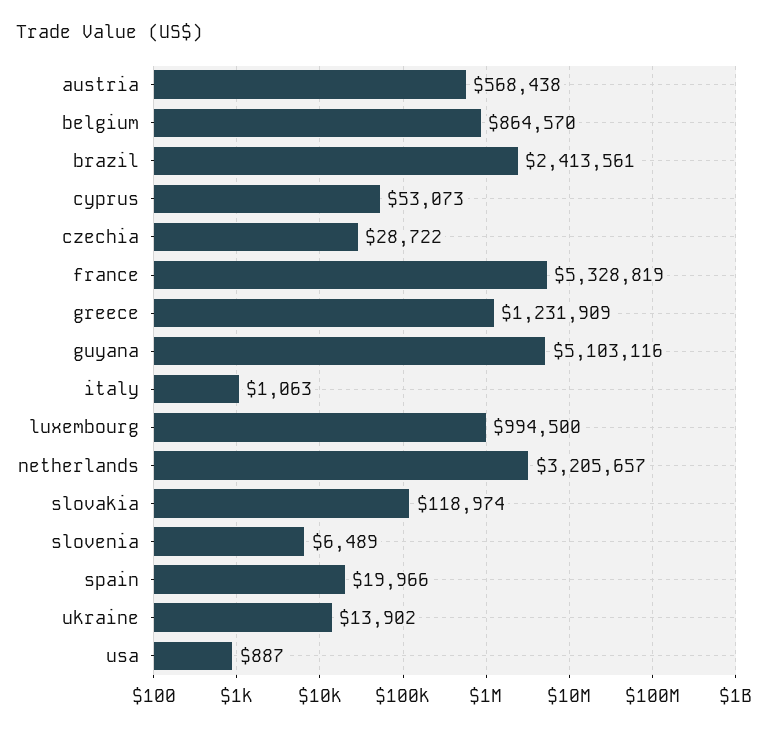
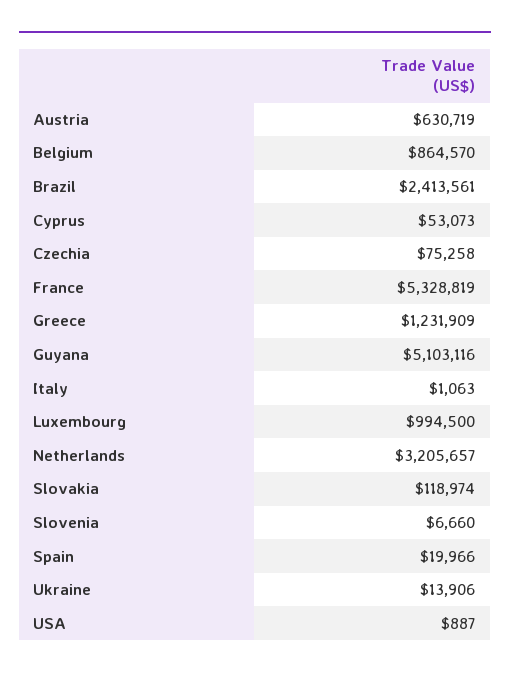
  {
-   "austria": 568438,
+   "austria": 630719,
    "belgium": 864570,
    "brazil": 2413561,
    "cyprus": 53073,
-   "czechia": 28722,
+   "czechia": 75258,
    "france": 5328819,
    "greece": 1231909,
    "guyana": 5103116,
    "italy": 1063,
    "luxembourg": 994500,
    "netherlands": 3205657,
    "slovakia": 118974,
-   "slovenia": 6489,
+   "slovenia": 6660,
    "spain": 19966,
-   "ukraine": 13902,
+   "ukraine": 13906,
    "usa": 887
  }

